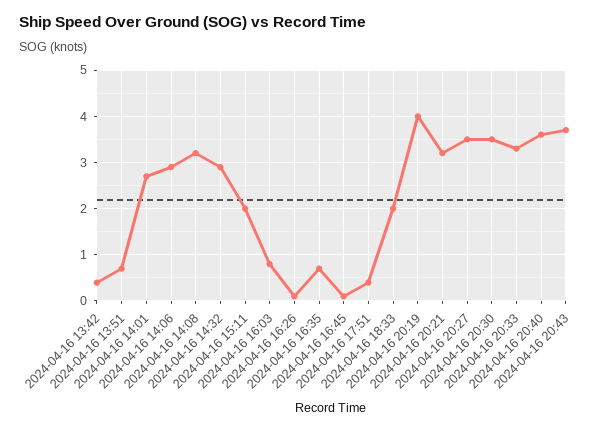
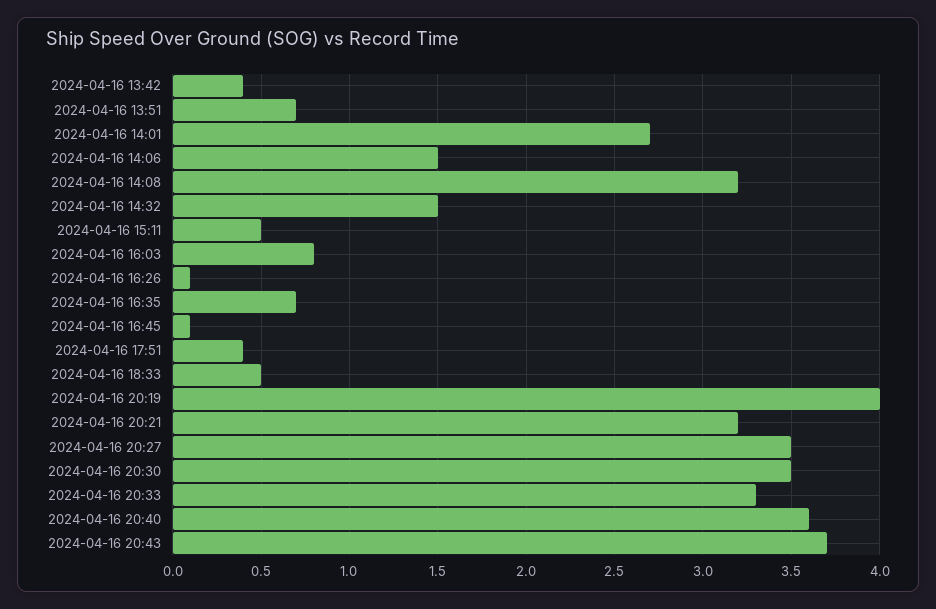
  {
    "2024-04-16 13:42": 0.4,
    "2024-04-16 13:51": 0.7,
    "2024-04-16 14:01": 2.7,
-   "2024-04-16 14:06": 3,
+   "2024-04-16 14:06": 1.5,
    "2024-04-16 14:08": 3.2,
-   "2024-04-16 14:32": 3,
+   "2024-04-16 14:32": 1.5,
-   "2024-04-16 15:11": 2,
+   "2024-04-16 15:11": 0.5,
    "2024-04-16 16:03": 0.8,
    "2024-04-16 16:26": 0.1,
    "2024-04-16 16:35": 0.7,
    "2024-04-16 16:45": 0.1,
    "2024-04-16 17:51": 0.4,
-   "2024-04-16 18:33": 2,
+   "2024-04-16 18:33": 0.5,
    "2024-04-16 20:19": 4,
    "2024-04-16 20:21": 3.2,
    "2024-04-16 20:27": 3.5,
    "2024-04-16 20:30": 3.5,
    "2024-04-16 20:33": 3.3,
    "2024-04-16 20:40": 3.6,
    "2024-04-16 20:43": 3.7
  }

